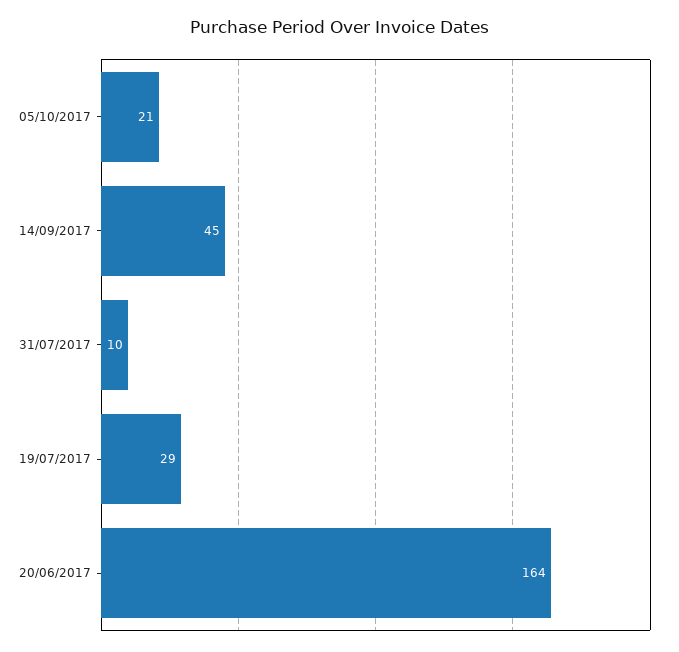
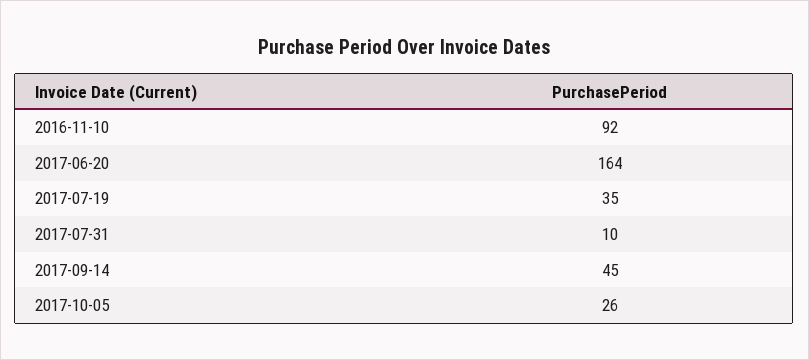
  {
-   "05/10/2017": 21,
+   "05/10/2017": 26,
    "14/09/2017": 45,
    "31/07/2017": 10,
-   "19/07/2017": 29,
+   "19/07/2017": 35,
-   "20/06/2017": 164
+   "20/06/2017": 164,
+   "2016-11-10": 92
  }

